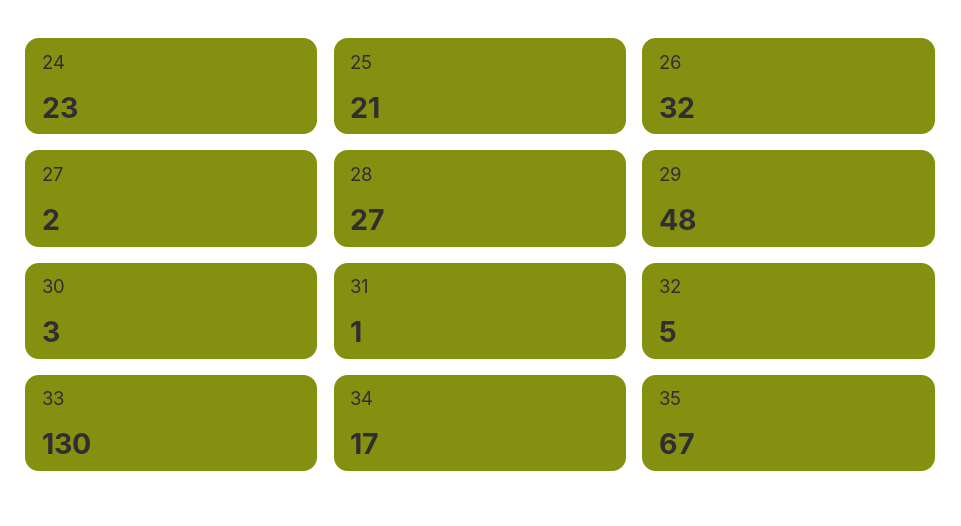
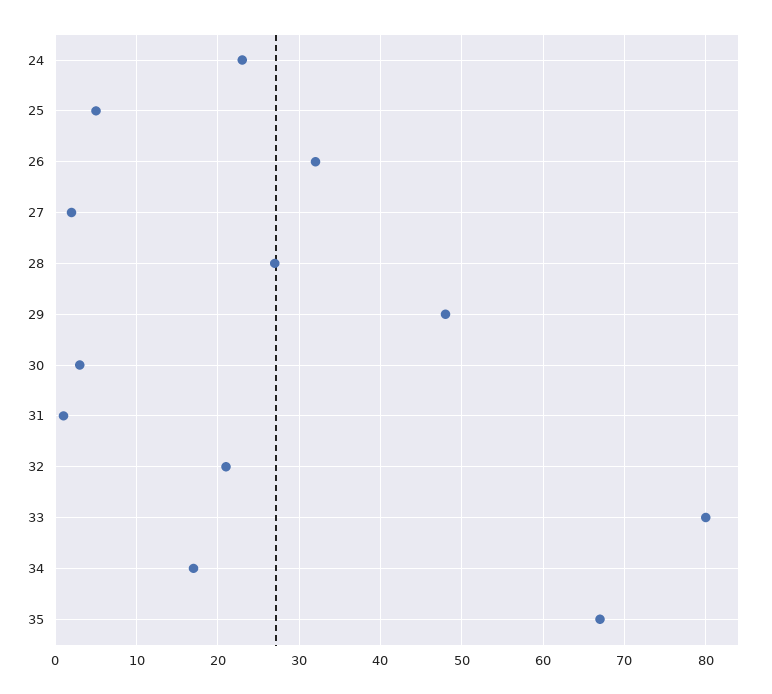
  {
    "24": 23,
-   "25": 21,
+   "25": 5,
    "26": 32,
    "27": 2,
    "28": 27,
    "29": 48,
    "30": 3,
    "31": 1,
-   "32": 5,
+   "32": 21,
-   "33": 130,
+   "33": 80,
    "34": 17,
    "35": 67
  }

